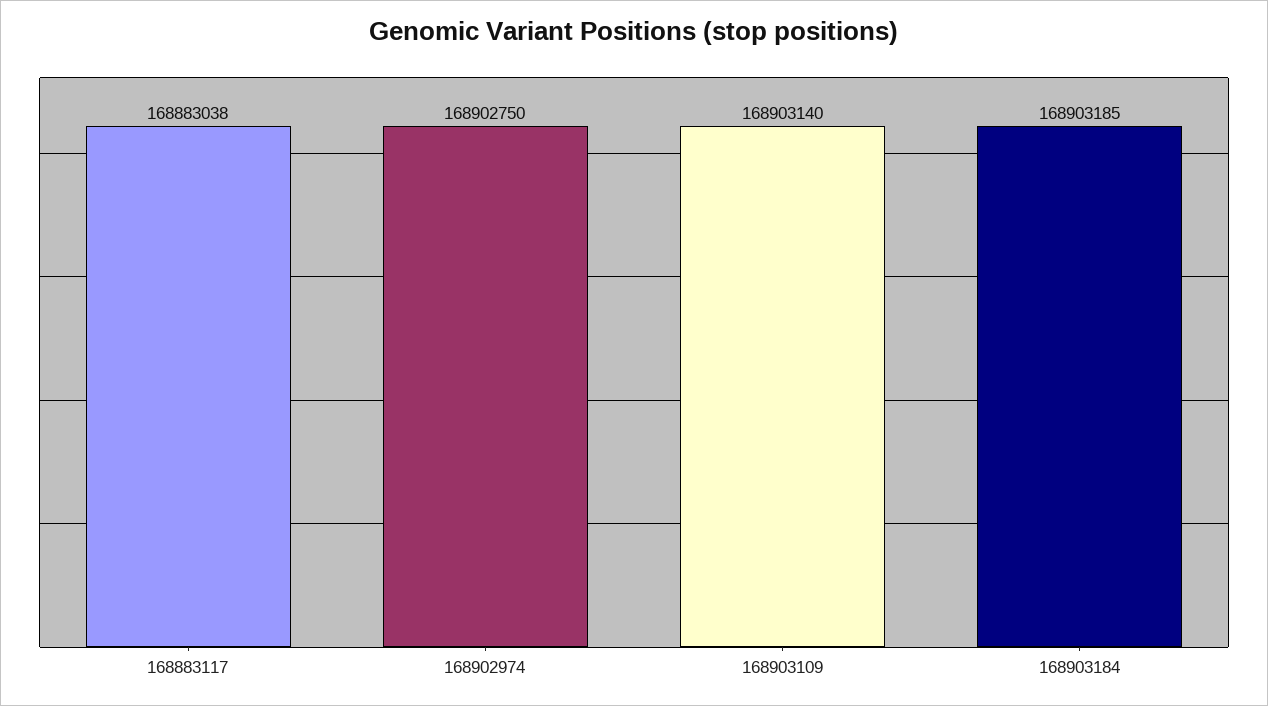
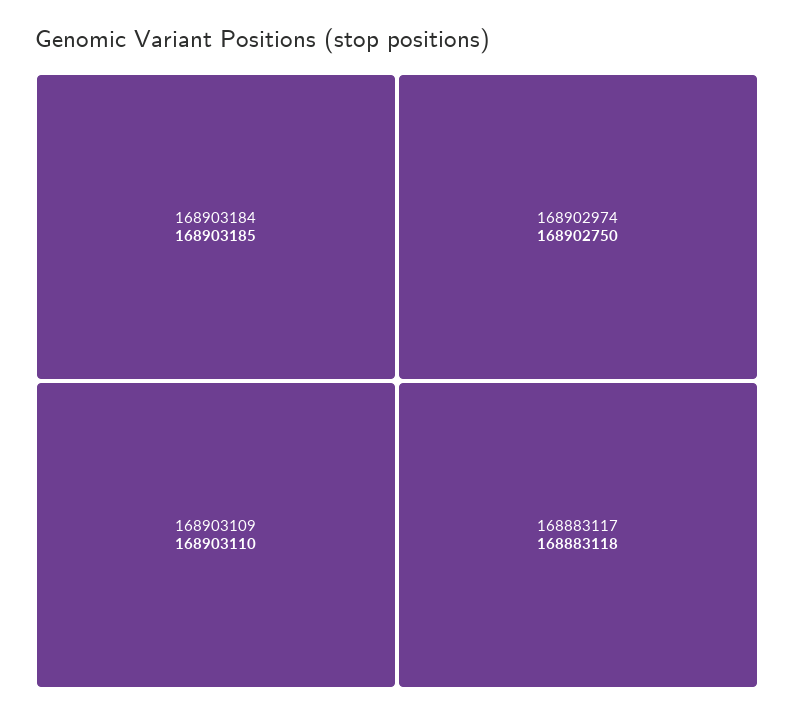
  {
-   "168883117": 168883038,
+   "168883117": 168883118,
    "168902974": 168902750,
-   "168903109": 168903140,
+   "168903109": 168903110,
    "168903184": 168903185
  }

